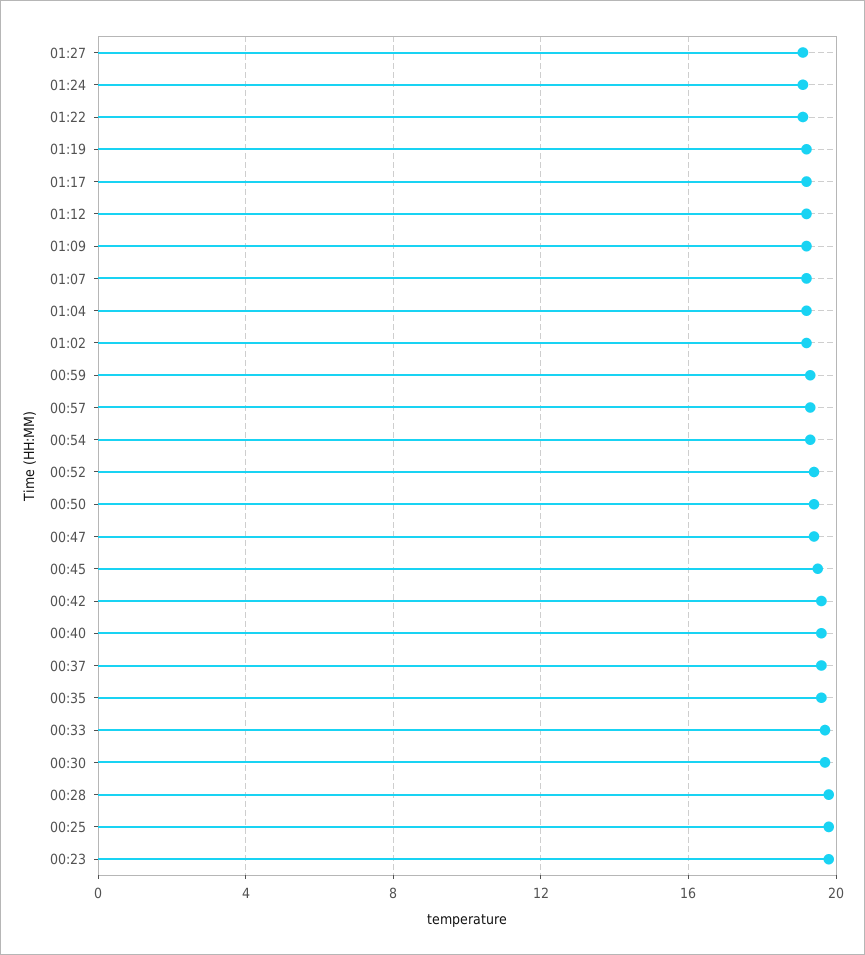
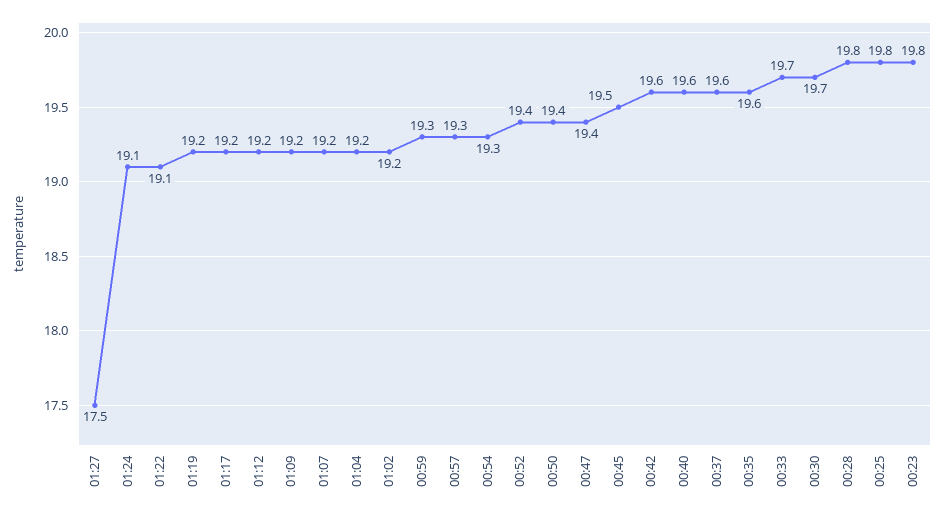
  {
-   "01:27": 19,
+   "01:27": 17.5,
    "01:24": 19.1,
    "01:22": 19.1,
    "01:19": 19.2,
    "01:17": 19.2,
    "01:12": 19.2,
    "01:09": 19.2,
    "01:07": 19.2,
    "01:04": 19.2,
    "01:02": 19.2,
    "00:59": 19.3,
    "00:57": 19.3,
    "00:54": 19.3,
    "00:52": 19.4,
    "00:50": 19.4,
    "00:47": 19.4,
    "00:45": 19.5,
    "00:42": 19.6,
    "00:40": 19.6,
    "00:37": 19.6,
    "00:35": 19.6,
    "00:33": 19.7,
    "00:30": 19.7,
    "00:28": 19.8,
    "00:25": 19.8,
    "00:23": 19.8
  }

